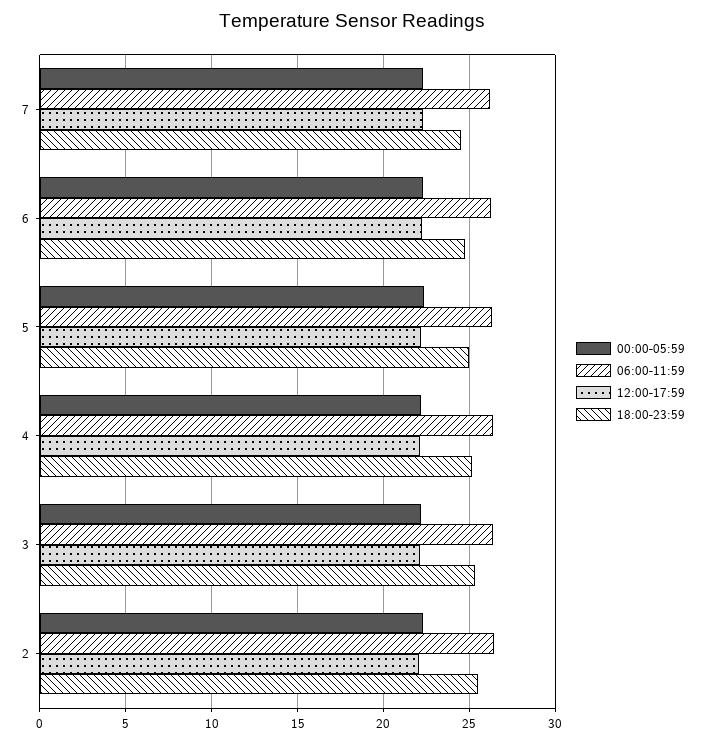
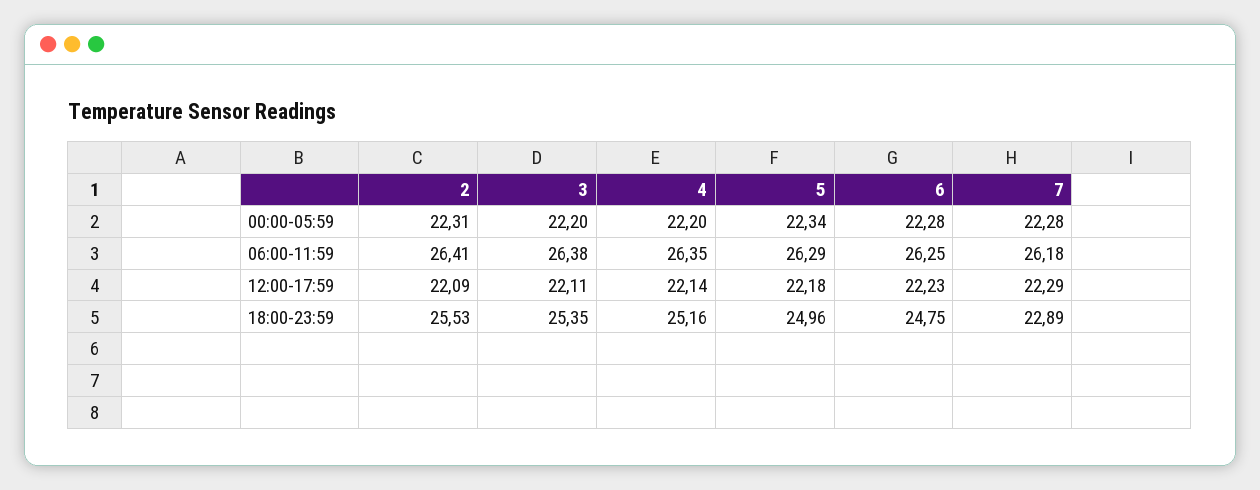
  {
    "00:00-05:59": {
      "7": 22.28,
      "6": 22.28,
      "5": 22.34,
      "4": 22.2,
      "3": 22.2,
      "2": 22.31
    },
    "06:00-11:59": {
      "7": 26.18,
      "6": 26.25,
      "5": 26.29,
      "4": 26.35,
      "3": 26.38,
      "2": 26.41
    },
    "12:00-17:59": {
      "7": 22.29,
      "6": 22.23,
      "5": 22.18,
      "4": 22.14,
      "3": 22.11,
      "2": 22.09
    },
    "18:00-23:59": {
-     "7": 24.5,
+     "7": 22.89,
      "6": 24.75,
      "5": 24.96,
      "4": 25.16,
      "3": 25.35,
      "2": 25.53
    }
  }

